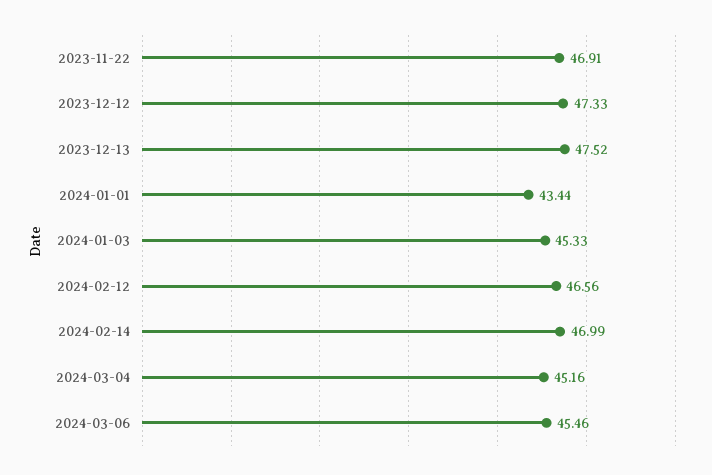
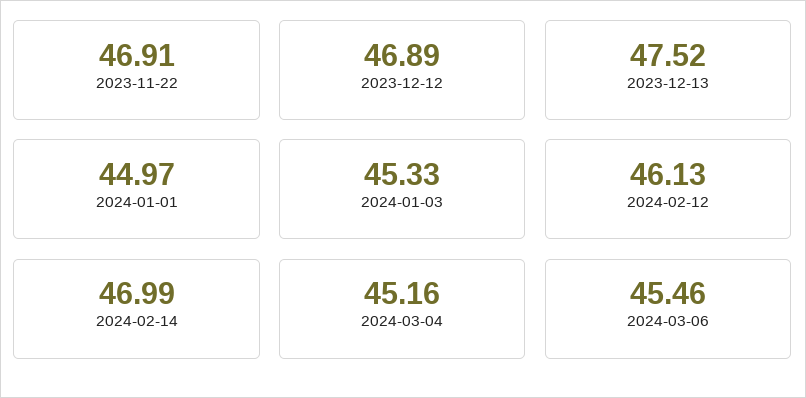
  {
    "2023-11-22": 46.91,
-   "2023-12-12": 47.33,
+   "2023-12-12": 46.89,
    "2023-12-13": 47.52,
-   "2024-01-01": 43.44,
+   "2024-01-01": 44.97,
    "2024-01-03": 45.33,
-   "2024-02-12": 46.56,
+   "2024-02-12": 46.13,
    "2024-02-14": 46.99,
    "2024-03-04": 45.16,
    "2024-03-06": 45.46
  }

